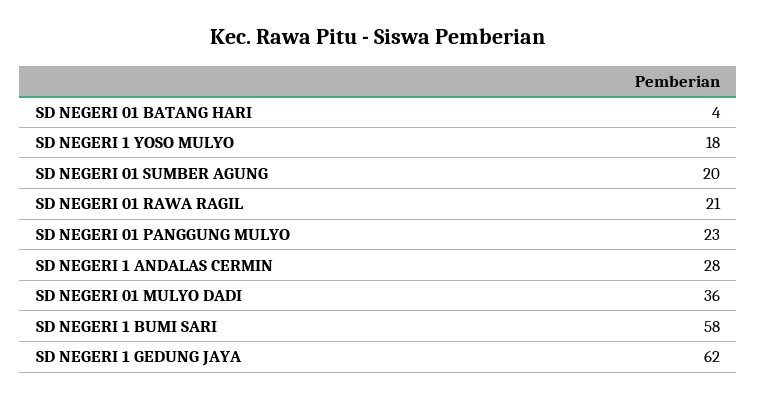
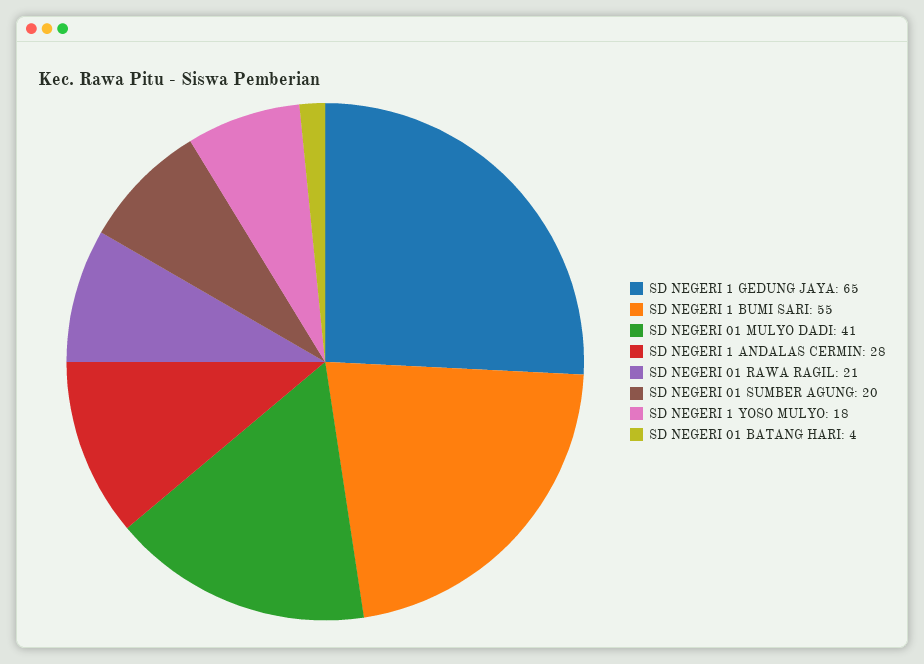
  {
    "SD NEGERI 01 BATANG HARI": 4,
    "SD NEGERI 1 YOSO MULYO": 18,
    "SD NEGERI 01 SUMBER AGUNG": 20,
    "SD NEGERI 01 RAWA RAGIL": 21,
-   "SD NEGERI 01 PANGGUNG MULYO": 23,
    "SD NEGERI 1 ANDALAS CERMIN": 28,
-   "SD NEGERI 01 MULYO DADI": 36,
+   "SD NEGERI 01 MULYO DADI": 41,
-   "SD NEGERI 1 BUMI SARI": 58,
+   "SD NEGERI 1 BUMI SARI": 55,
-   "SD NEGERI 1 GEDUNG JAYA": 62
+   "SD NEGERI 1 GEDUNG JAYA": 65
  }

